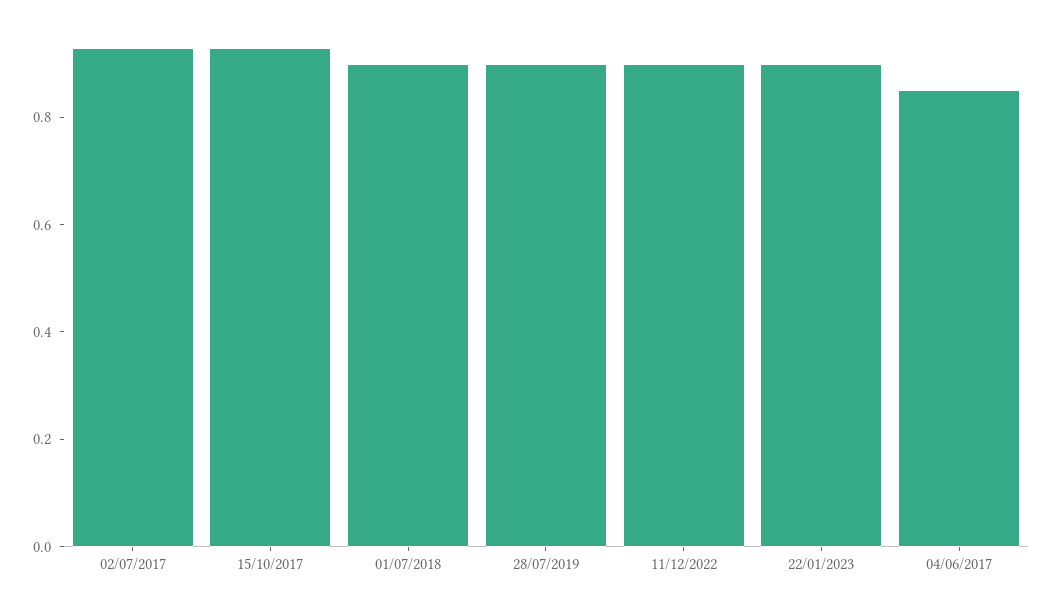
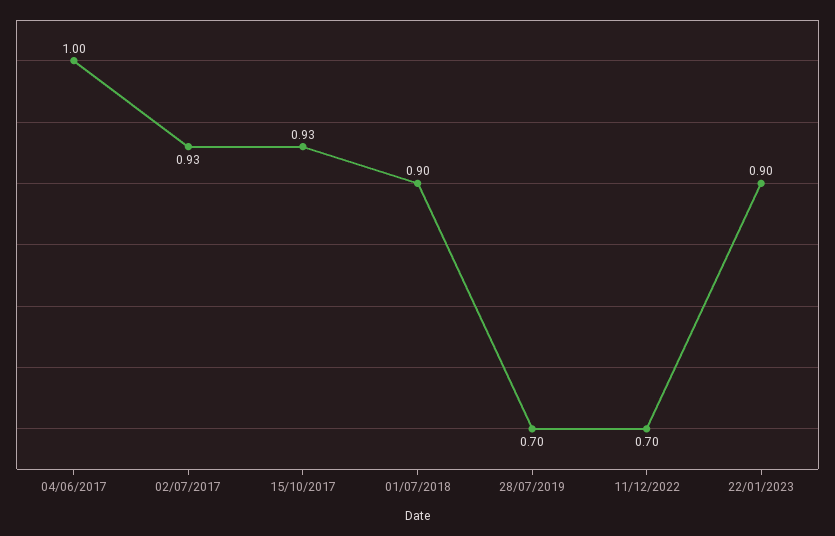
  {
    "02/07/2017": 0.93,
    "15/10/2017": 0.93,
    "01/07/2018": 0.9,
-   "28/07/2019": 0.9,
+   "28/07/2019": 0.7,
-   "11/12/2022": 0.9,
+   "11/12/2022": 0.7,
    "22/01/2023": 0.9,
-   "04/06/2017": 0.85
+   "04/06/2017": 1
  }

